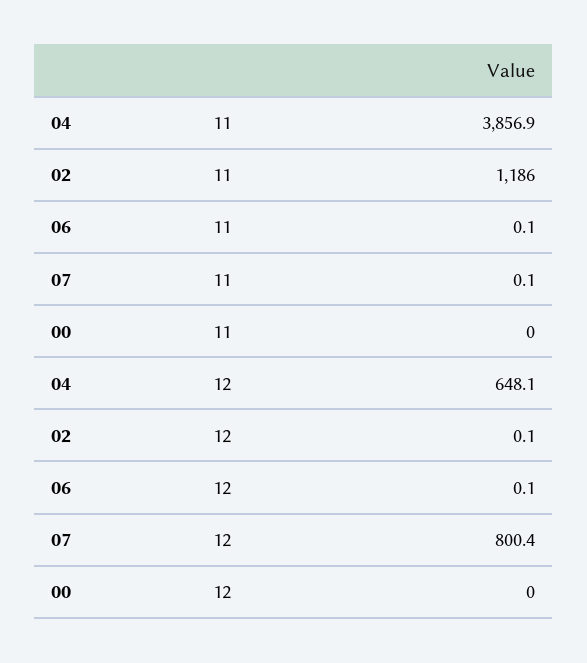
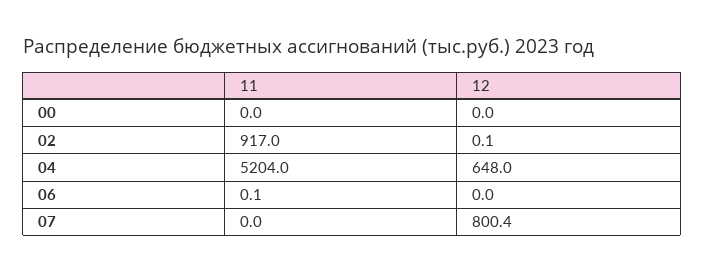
  {
    "04": {
-     "11": 3856.9,
+     "11": 5204,
-     "12": 648.1
+     "12": 648
    },
    "02": {
-     "11": 1186,
+     "11": 917,
      "12": 0.1
    },
    "06": {
      "11": 0.1,
-     "12": 0.1
+     "12": 0
    },
    "07": {
-     "11": 0.1,
+     "11": 0,
      "12": 800.4
    },
    "00": {
      "11": 0,
      "12": 0
    }
  }

